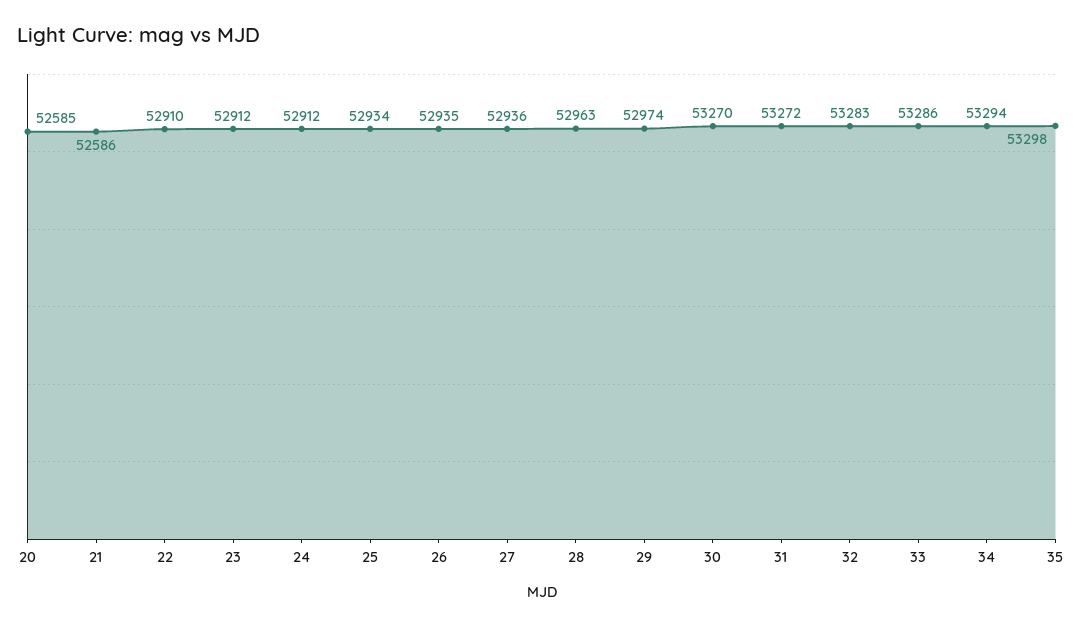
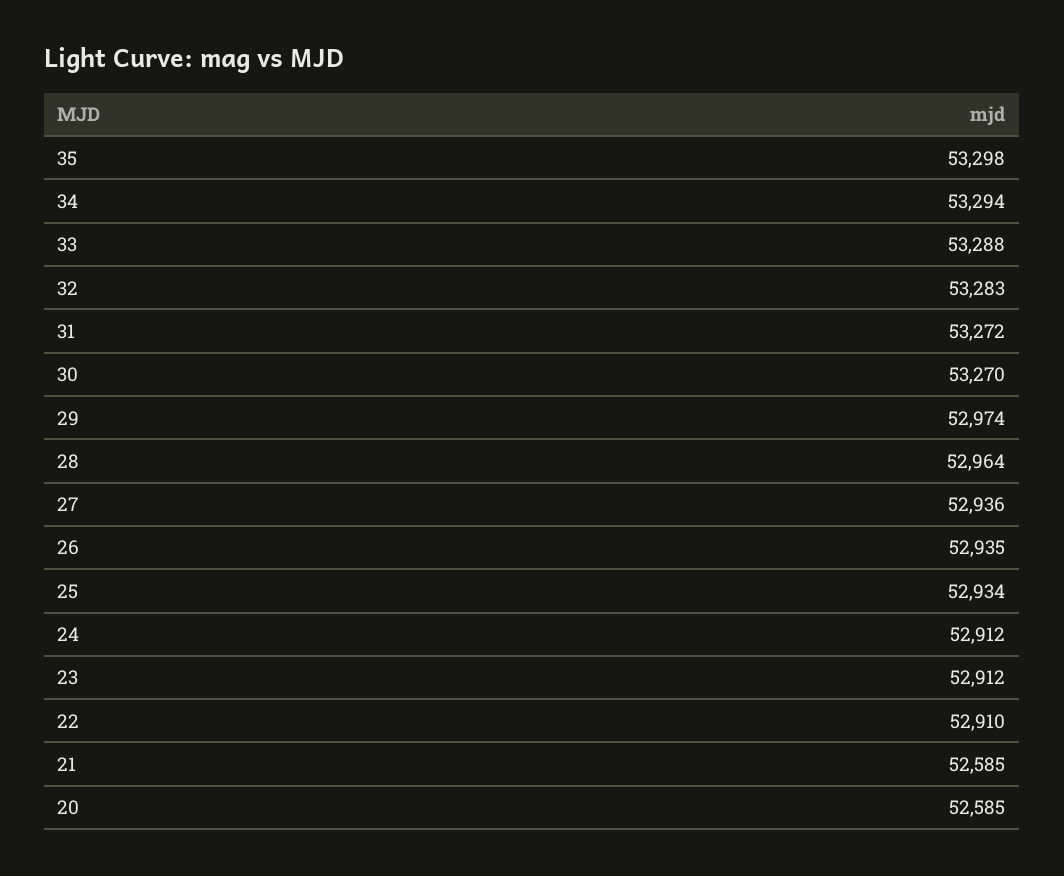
  {
    "20": 52585,
-   "21": 52586,
+   "21": 52585,
    "22": 52910,
    "23": 52912,
    "24": 52912,
    "25": 52934,
    "26": 52935,
    "27": 52936,
-   "28": 52963,
+   "28": 52964,
    "29": 52974,
    "30": 53270,
    "31": 53272,
    "32": 53283,
-   "33": 53286,
+   "33": 53288,
    "34": 53294,
    "35": 53298
  }

